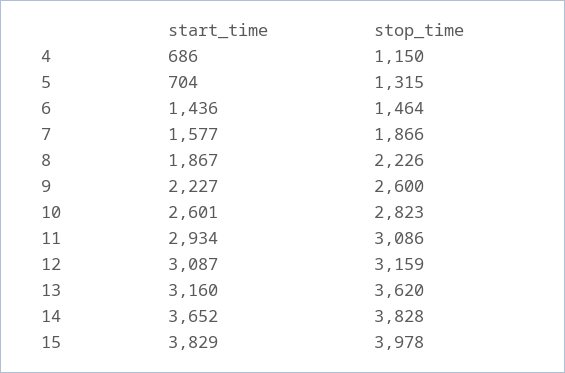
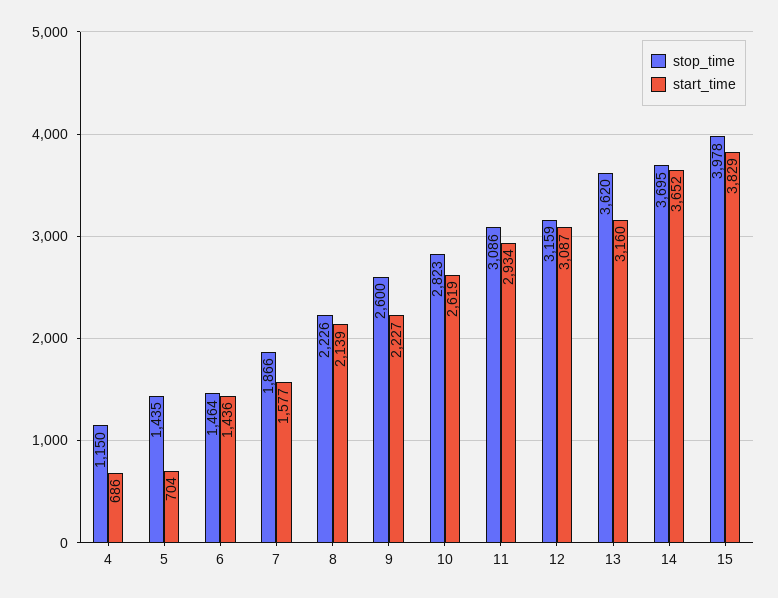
  {
    "start_time": {
      "4": 686,
      "5": 704,
      "6": 1436,
      "7": 1577,
-     "8": 1867,
+     "8": 2139,
      "9": 2227,
-     "10": 2601,
+     "10": 2619,
      "11": 2934,
      "12": 3087,
      "13": 3160,
      "14": 3652,
      "15": 3829
    },
    "stop_time": {
      "4": 1150,
-     "5": 1315,
+     "5": 1435,
      "6": 1464,
      "7": 1866,
      "8": 2226,
      "9": 2600,
      "10": 2823,
      "11": 3086,
      "12": 3159,
      "13": 3620,
-     "14": 3828,
+     "14": 3695,
      "15": 3978
    }
  }

